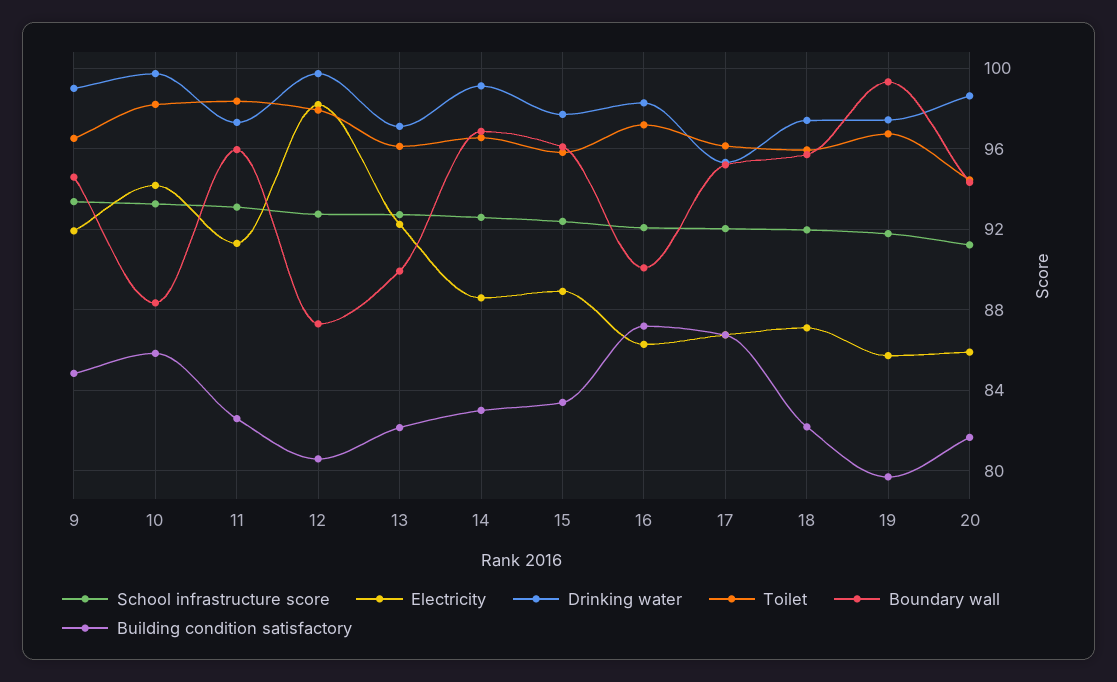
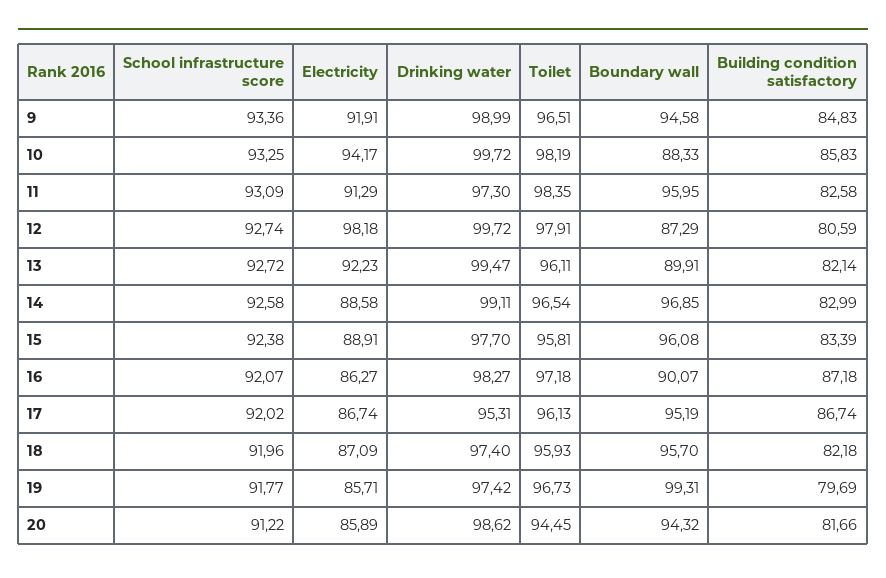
  {
    "School infrastructure score": {
      "9": 93.36,
      "10": 93.25,
      "11": 93.09,
      "12": 92.74,
      "13": 92.72,
      "14": 92.58,
      "15": 92.38,
      "16": 92.07,
      "17": 92.02,
      "18": 91.96,
      "19": 91.77,
      "20": 91.22
    },
    "Electricity": {
      "9": 91.91,
      "10": 94.17,
      "11": 91.29,
      "12": 98.18,
      "13": 92.23,
      "14": 88.58,
      "15": 88.91,
      "16": 86.27,
      "17": 86.74,
      "18": 87.09,
      "19": 85.71,
      "20": 85.89
    },
    "Drinking water": {
      "9": 98.99,
      "10": 99.72,
      "11": 97.3,
      "12": 99.72,
-     "13": 97,
+     "13": 99.47,
      "14": 99.11,
      "15": 97.7,
      "16": 98.27,
      "17": 95.31,
      "18": 97.4,
      "19": 97.42,
      "20": 98.62
    },
    "Toilet": {
      "9": 96.51,
      "10": 98.19,
      "11": 98.35,
      "12": 97.91,
      "13": 96.11,
      "14": 96.54,
      "15": 95.81,
      "16": 97.18,
      "17": 96.13,
      "18": 95.93,
      "19": 96.73,
      "20": 94.45
    },
    "Boundary wall": {
      "9": 94.58,
      "10": 88.33,
      "11": 95.95,
      "12": 87.29,
      "13": 89.91,
      "14": 96.85,
      "15": 96.08,
      "16": 90.07,
      "17": 95.19,
      "18": 95.7,
      "19": 99.31,
      "20": 94.32
    },
    "Building condition satisfactory": {
      "9": 84.83,
      "10": 85.83,
      "11": 82.58,
      "12": 80.59,
      "13": 82.14,
      "14": 82.99,
      "15": 83.39,
      "16": 87.18,
      "17": 86.74,
      "18": 82.18,
      "19": 79.69,
      "20": 81.66
    }
  }

